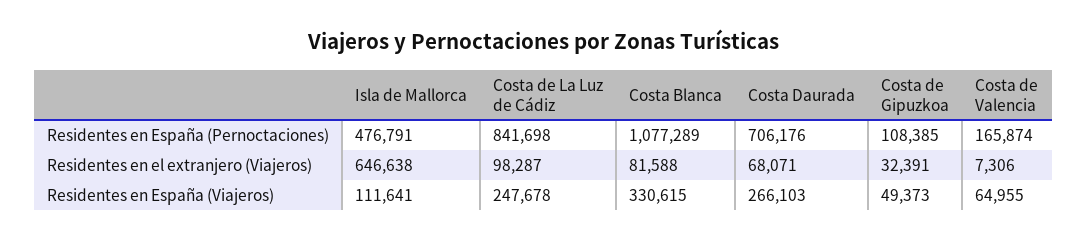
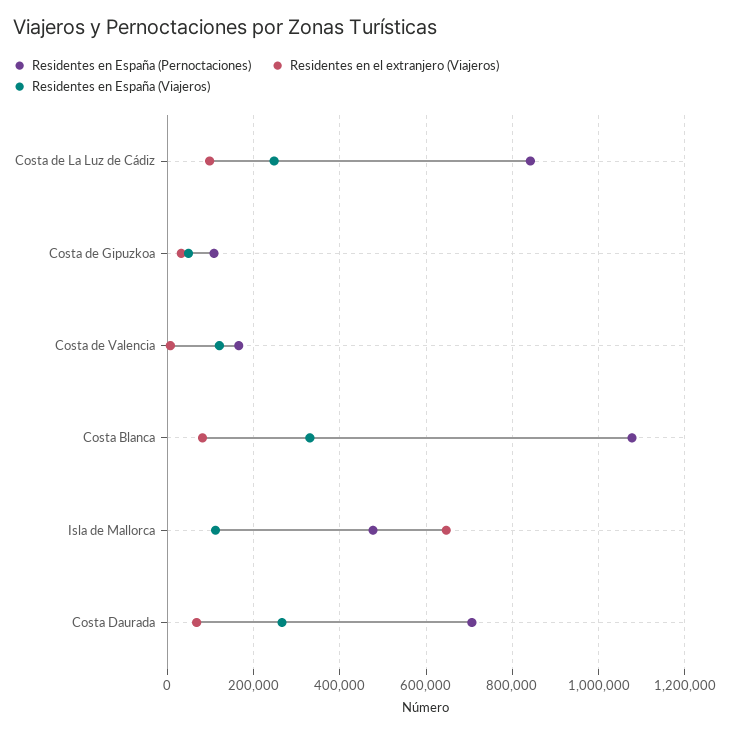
  {
    "Residentes en España (Pernoctaciones)": {
      "Isla de Mallorca": 476791,
      "Costa de La Luz de Cádiz": 841698,
      "Costa Blanca": 1077289,
      "Costa Daurada": 706176,
      "Costa de Gipuzkoa": 108385,
      "Costa de Valencia": 165874
    },
    "Residentes en el extranjero (Viajeros)": {
      "Isla de Mallorca": 646638,
      "Costa de La Luz de Cádiz": 98287,
      "Costa Blanca": 81588,
      "Costa Daurada": 68071,
      "Costa de Gipuzkoa": 32391,
      "Costa de Valencia": 7306
    },
    "Residentes en España (Viajeros)": {
      "Isla de Mallorca": 111641,
      "Costa de La Luz de Cádiz": 247678,
      "Costa Blanca": 330615,
      "Costa Daurada": 266103,
      "Costa de Gipuzkoa": 49373,
-     "Costa de Valencia": 64955
+     "Costa de Valencia": 120000
    }
  }

